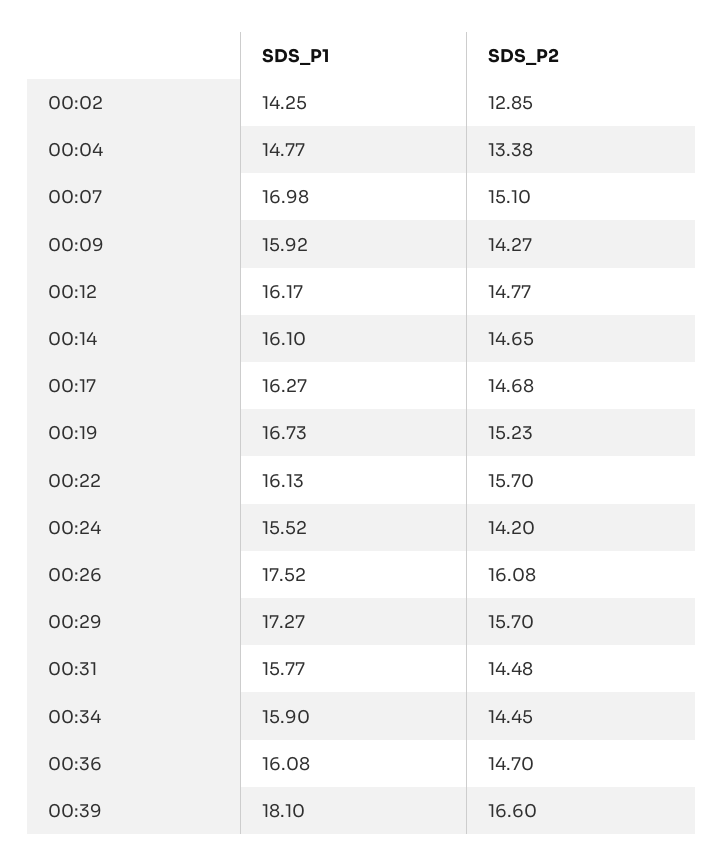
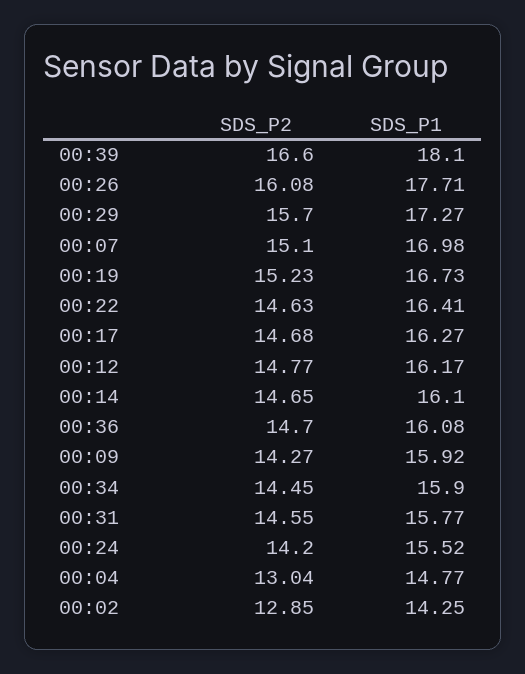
  {
    "SDS_P1": {
      "00:02": 14.25,
      "00:04": 14.77,
      "00:07": 16.98,
      "00:09": 15.92,
      "00:12": 16.17,
      "00:14": 16.1,
      "00:17": 16.27,
      "00:19": 16.73,
-     "00:22": 16.13,
+     "00:22": 16.41,
      "00:24": 15.52,
-     "00:26": 17.52,
+     "00:26": 17.71,
      "00:29": 17.27,
      "00:31": 15.77,
      "00:34": 15.9,
      "00:36": 16.08,
      "00:39": 18.1
    },
    "SDS_P2": {
      "00:02": 12.85,
-     "00:04": 13.38,
+     "00:04": 13.04,
      "00:07": 15.1,
      "00:09": 14.27,
      "00:12": 14.77,
      "00:14": 14.65,
      "00:17": 14.68,
      "00:19": 15.23,
-     "00:22": 15.7,
+     "00:22": 14.63,
      "00:24": 14.2,
      "00:26": 16.08,
      "00:29": 15.7,
-     "00:31": 14.48,
+     "00:31": 14.55,
      "00:34": 14.45,
      "00:36": 14.7,
      "00:39": 16.6
    }
  }

